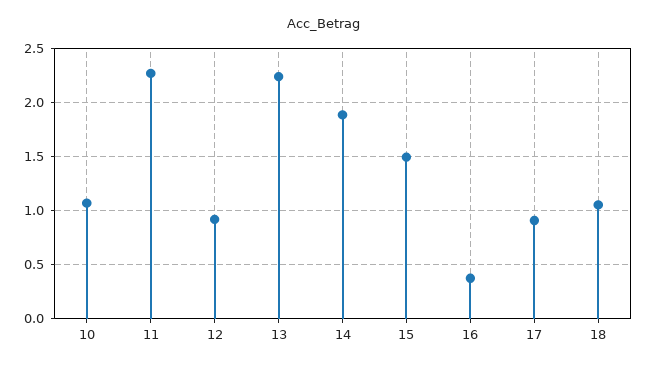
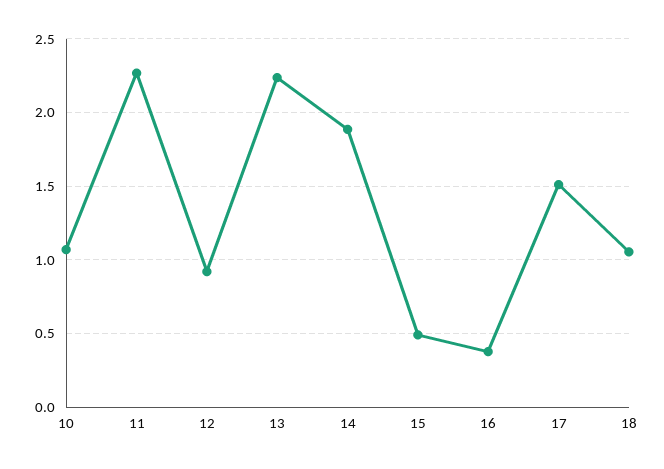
  {
    "10": 1.05,
    "11": 2.25,
    "12": 0.9,
    "13": 2.25,
    "14": 1.9,
-   "15": 1.5,
+   "15": 0.5,
    "16": 0.4,
-   "17": 0.9,
+   "17": 1.5,
    "18": 1.05
  }

